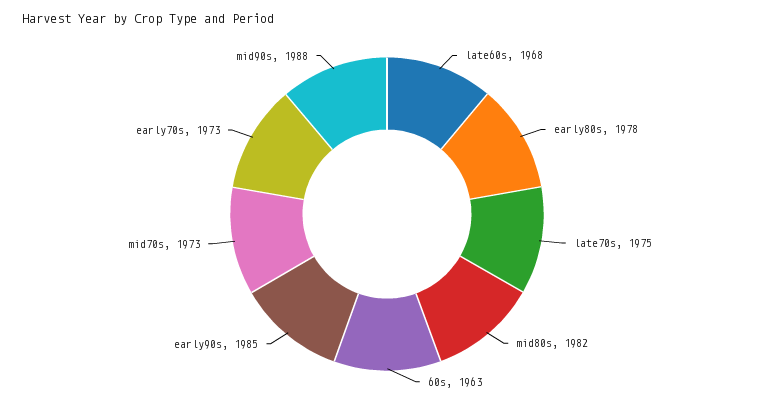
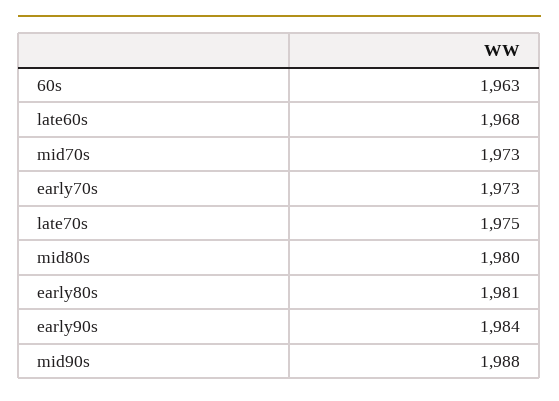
  {
    "late60s": 1968,
-   "early80s": 1978,
+   "early80s": 1981,
    "late70s": 1975,
-   "mid80s": 1982,
+   "mid80s": 1980,
    "60s": 1963,
-   "early90s": 1985,
+   "early90s": 1984,
    "mid70s": 1973,
    "early70s": 1973,
    "mid90s": 1988
  }

